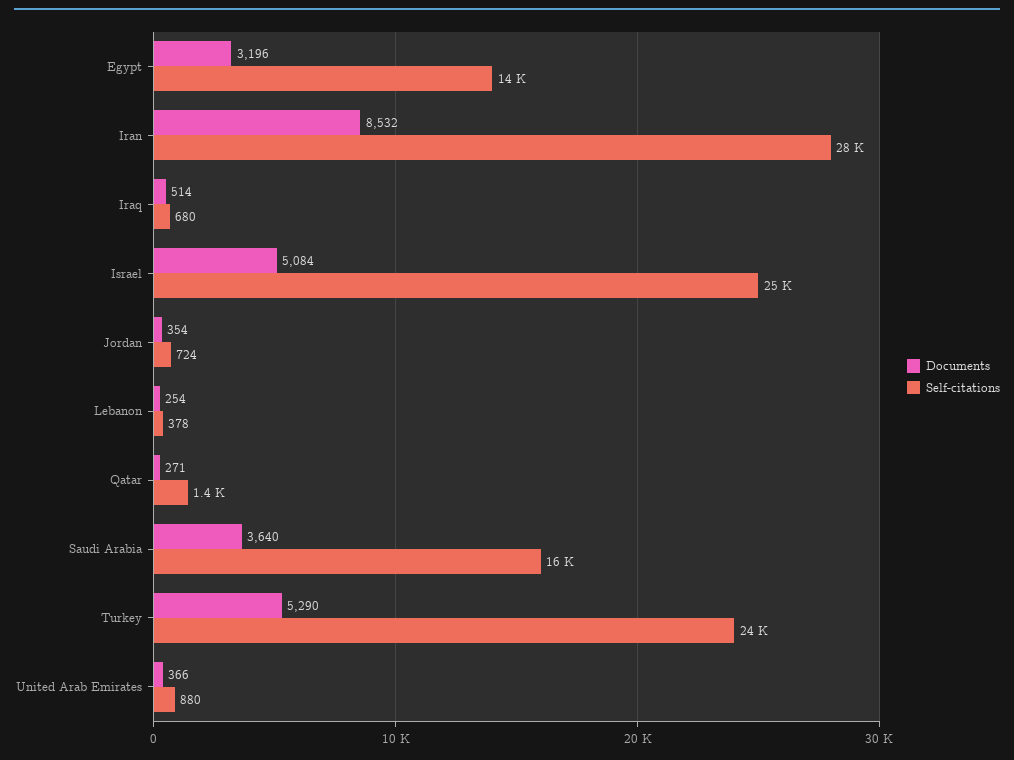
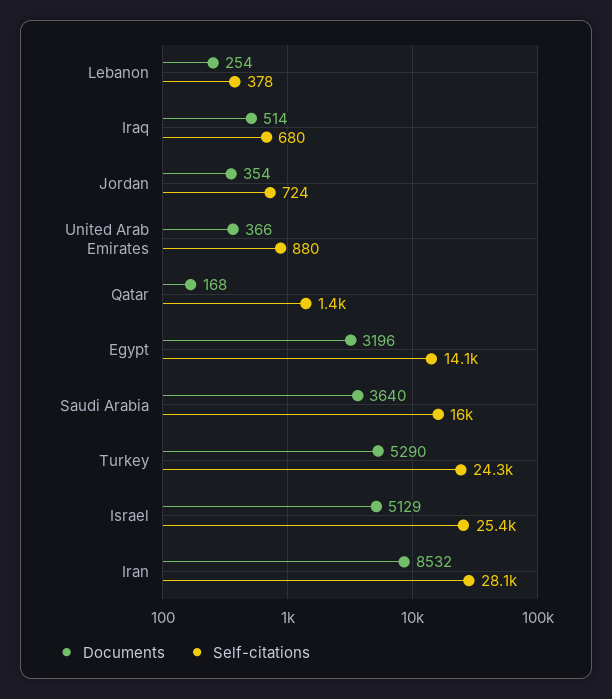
  {
    "Documents": {
      "Egypt": 3196,
      "Iran": 8532,
      "Iraq": 514,
-     "Israel": 5084,
+     "Israel": 5129,
      "Jordan": 354,
      "Lebanon": 254,
-     "Qatar": 271,
+     "Qatar": 168,
      "Saudi Arabia": 3640,
      "Turkey": 5290,
      "United Arab Emirates": 366
    },
    "Self-citations": {
      "Egypt": 14100,
      "Iran": 28100,
      "Iraq": 680,
      "Israel": 25400,
      "Jordan": 724,
      "Lebanon": 378,
      "Qatar": 1400,
      "Saudi Arabia": 16000,
      "Turkey": 24300,
      "United Arab Emirates": 880
    }
  }

